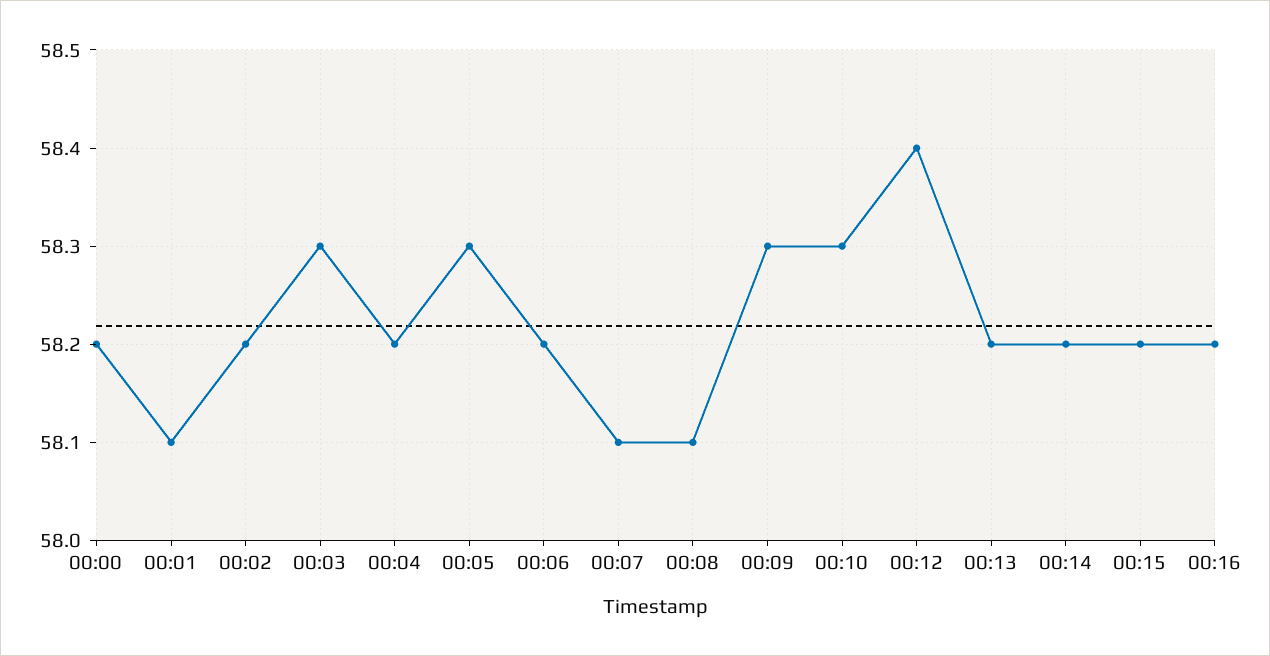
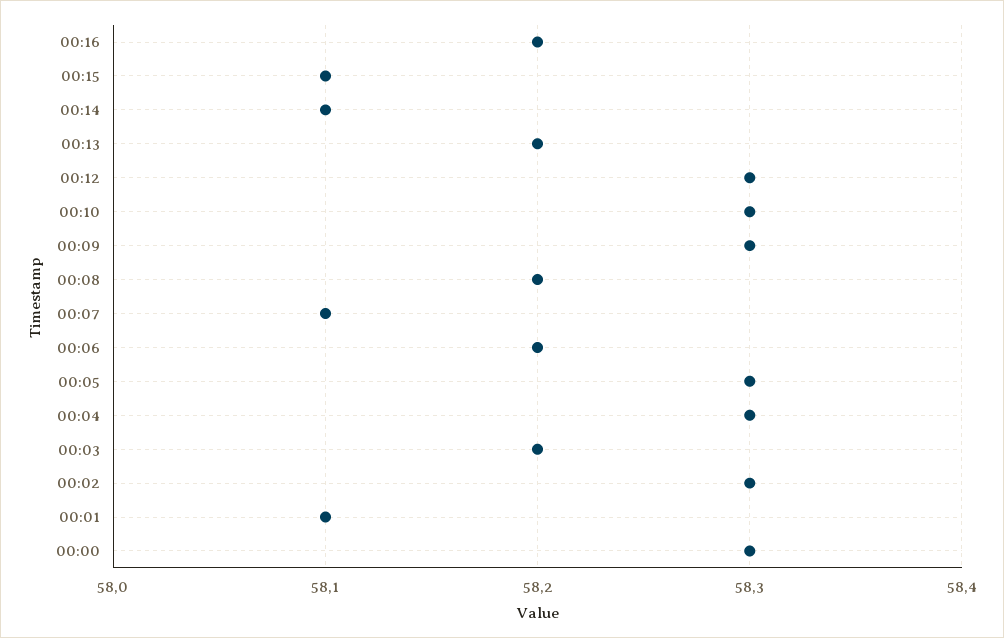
  {
-   "00:00": 58.2,
+   "00:00": 58.3,
    "00:01": 58.1,
-   "00:02": 58.2,
+   "00:02": 58.3,
-   "00:03": 58.3,
+   "00:03": 58.2,
-   "00:04": 58.2,
+   "00:04": 58.3,
    "00:05": 58.3,
    "00:06": 58.2,
    "00:07": 58.1,
-   "00:08": 58.1,
+   "00:08": 58.2,
    "00:09": 58.3,
    "00:10": 58.3,
-   "00:12": 58.4,
+   "00:12": 58.3,
    "00:13": 58.2,
-   "00:14": 58.2,
+   "00:14": 58.1,
-   "00:15": 58.2,
+   "00:15": 58.1,
    "00:16": 58.2
  }

